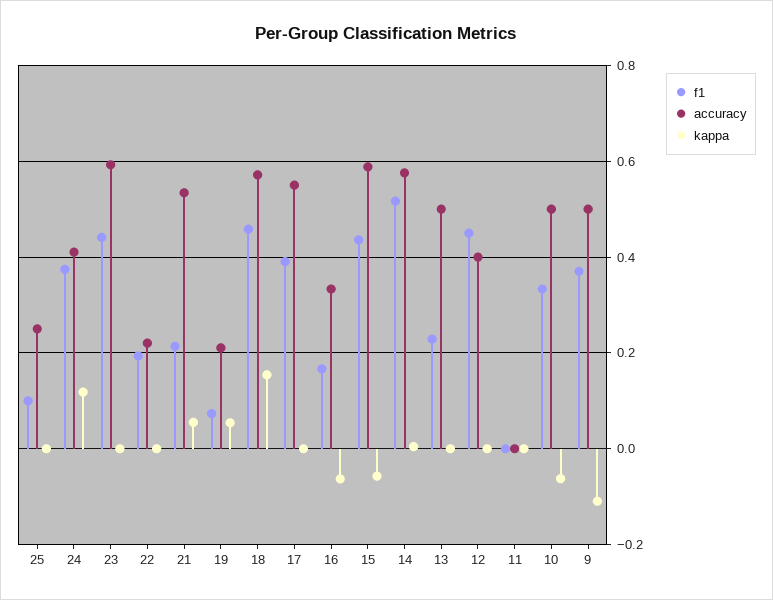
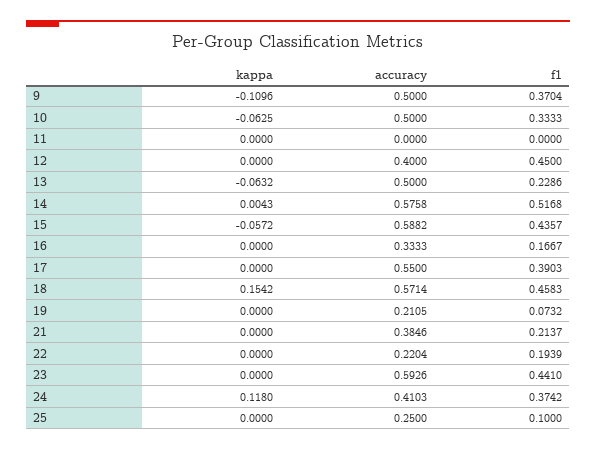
  {
    "f1": {
      "25": 0.1,
      "24": 0.3742,
      "23": 0.441,
      "22": 0.1939,
      "21": 0.2137,
      "19": 0.0732,
      "18": 0.4583,
      "17": 0.3903,
      "16": 0.1667,
      "15": 0.4357,
      "14": 0.5168,
      "13": 0.2286,
      "12": 0.45,
      "11": 0,
      "10": 0.3333,
      "9": 0.3704
    },
    "accuracy": {
      "25": 0.25,
      "24": 0.4103,
      "23": 0.5926,
      "22": 0.2204,
-     "21": 0.54,
+     "21": 0.3846,
      "19": 0.2105,
      "18": 0.5714,
      "17": 0.55,
      "16": 0.3333,
      "15": 0.5882,
      "14": 0.5758,
      "13": 0.5,
      "12": 0.4,
      "11": 0,
      "10": 0.5,
      "9": 0.5
    },
    "kappa": {
      "25": 0,
      "24": 0.118,
      "23": 0,
      "22": 0,
-     "21": 0.06,
+     "21": 0,
-     "19": 0.06,
+     "19": 0,
      "18": 0.1542,
      "17": 0,
-     "16": -0.06,
+     "16": 0,
      "15": -0.0572,
      "14": 0.0043,
-     "13": 0,
+     "13": -0.0632,
      "12": 0,
      "11": 0,
      "10": -0.0625,
      "9": -0.1096
    }
  }

